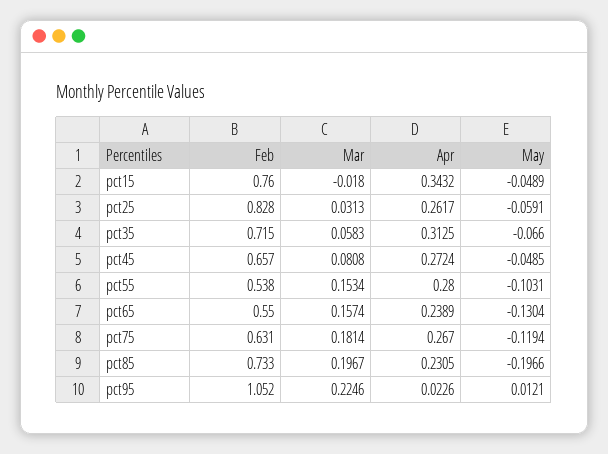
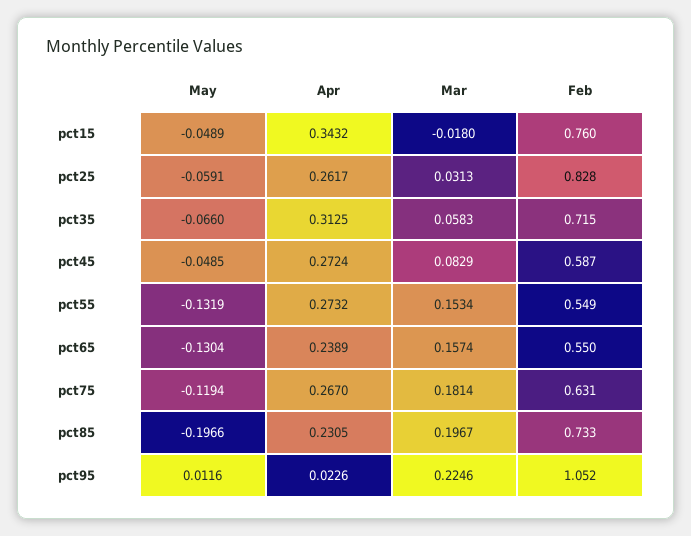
  {
    "Feb": {
      "pct15": 0.76,
      "pct25": 0.828,
      "pct35": 0.715,
-     "pct45": 0.657,
+     "pct45": 0.587,
-     "pct55": 0.538,
+     "pct55": 0.549,
      "pct65": 0.55,
      "pct75": 0.631,
      "pct85": 0.733,
      "pct95": 1.052
    },
    "Mar": {
      "pct15": -0.018,
      "pct25": 0.0313,
      "pct35": 0.0583,
-     "pct45": 0.0808,
+     "pct45": 0.0829,
      "pct55": 0.1534,
      "pct65": 0.1574,
      "pct75": 0.1814,
      "pct85": 0.1967,
      "pct95": 0.2246
    },
    "Apr": {
      "pct15": 0.3432,
      "pct25": 0.2617,
      "pct35": 0.3125,
      "pct45": 0.2724,
-     "pct55": 0.28,
+     "pct55": 0.2732,
      "pct65": 0.2389,
      "pct75": 0.267,
      "pct85": 0.2305,
      "pct95": 0.0226
    },
    "May": {
      "pct15": -0.0489,
      "pct25": -0.0591,
      "pct35": -0.066,
      "pct45": -0.0485,
-     "pct55": -0.1031,
+     "pct55": -0.1319,
      "pct65": -0.1304,
      "pct75": -0.1194,
      "pct85": -0.1966,
-     "pct95": 0.0121
+     "pct95": 0.0116
    }
  }

